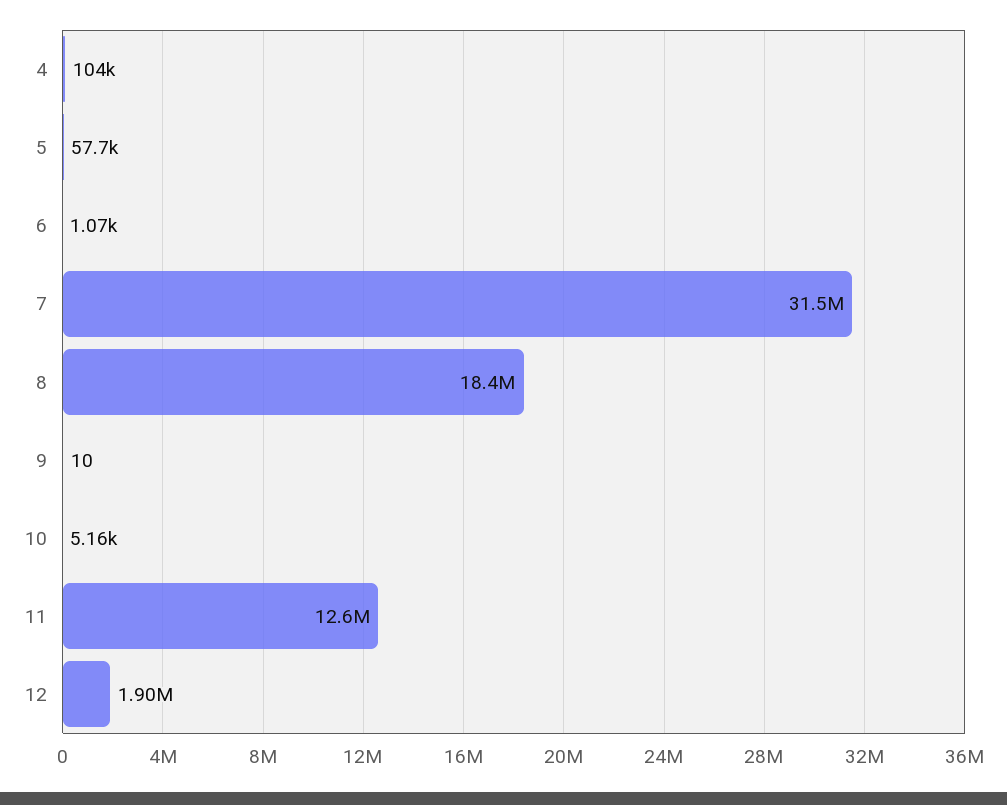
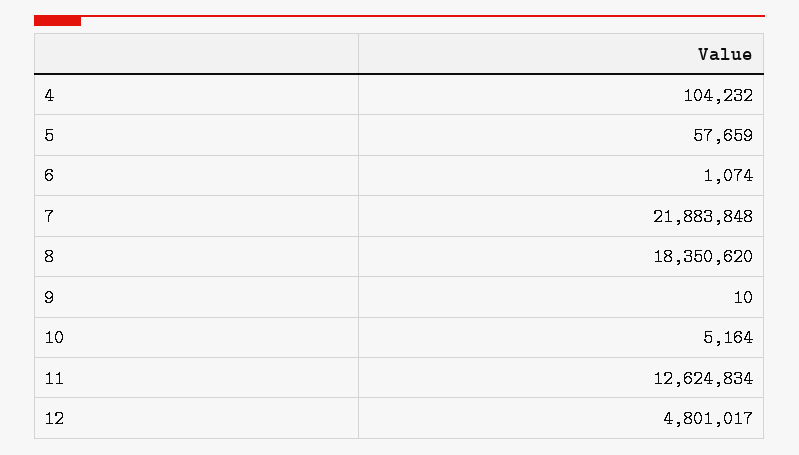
  {
    "4": 104232,
    "5": 57659,
    "6": 1074,
-   "7": 31500000,
+   "7": 21883848,
    "8": 18350620,
    "9": 10,
    "10": 5164,
    "11": 12624834,
-   "12": 1900000
+   "12": 4801017
  }

